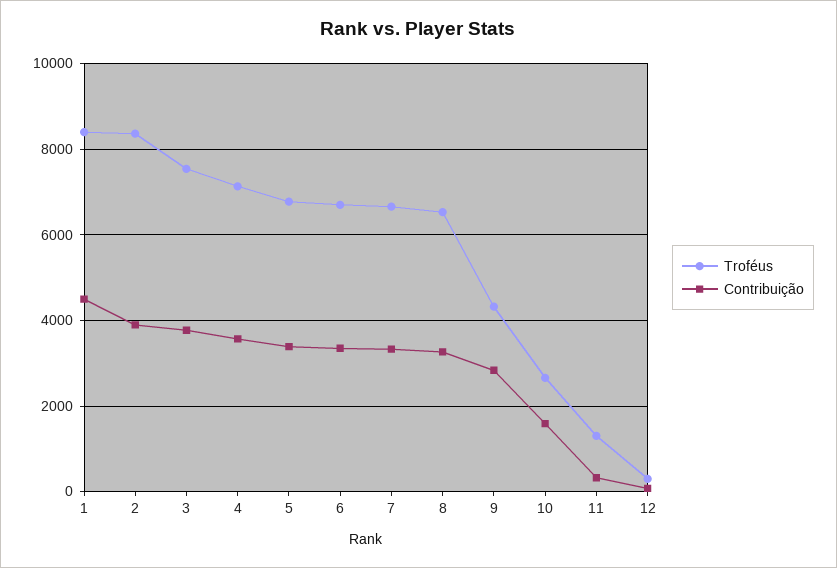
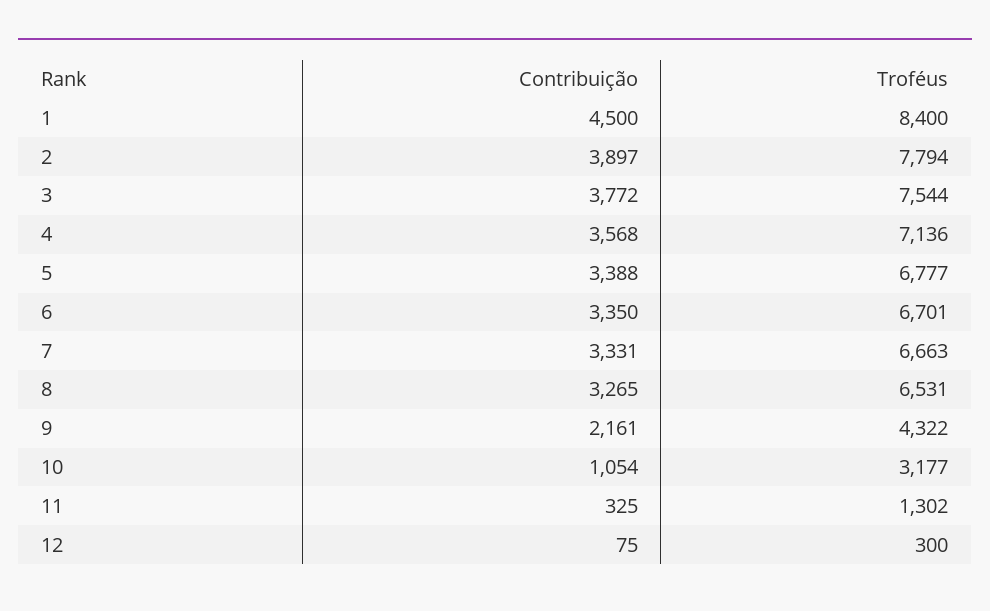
  {
    "Troféus": {
      "1": 8400,
-     "2": 8400,
+     "2": 7794,
      "3": 7544,
      "4": 7136,
      "5": 6777,
      "6": 6701,
      "7": 6663,
      "8": 6531,
      "9": 4322,
-     "10": 2600,
+     "10": 3177,
      "11": 1302,
      "12": 300
    },
    "Contribuição": {
      "1": 4500,
      "2": 3897,
      "3": 3772,
      "4": 3568,
      "5": 3388,
      "6": 3350,
      "7": 3331,
      "8": 3265,
-     "9": 2800,
+     "9": 2161,
-     "10": 1600,
+     "10": 1054,
      "11": 325,
      "12": 75
    }
  }

